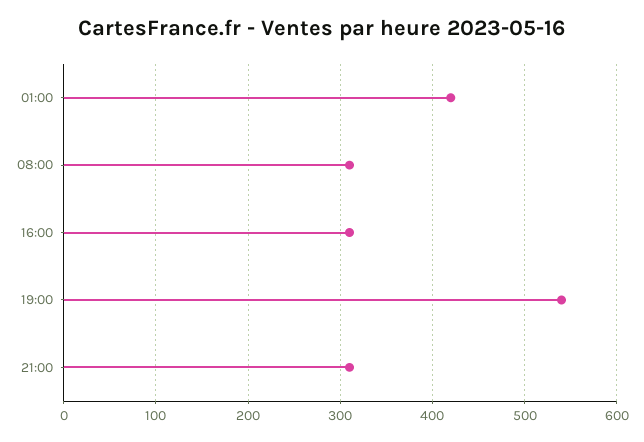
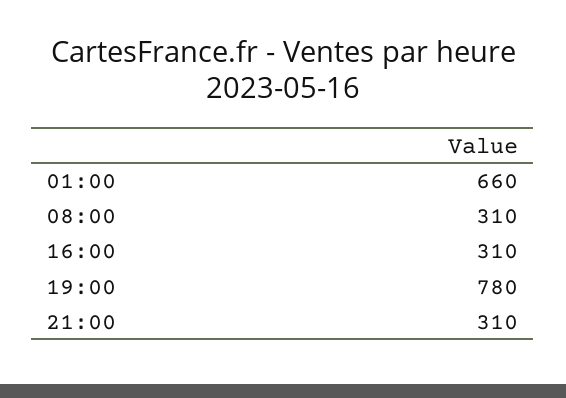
  {
-   "01:00": 420,
+   "01:00": 660,
    "08:00": 310,
    "16:00": 310,
-   "19:00": 540,
+   "19:00": 780,
    "21:00": 310
  }

